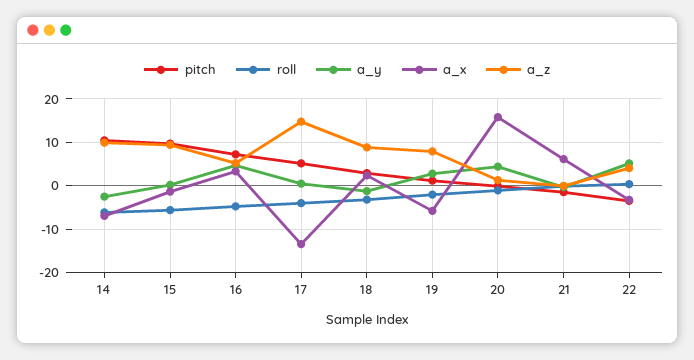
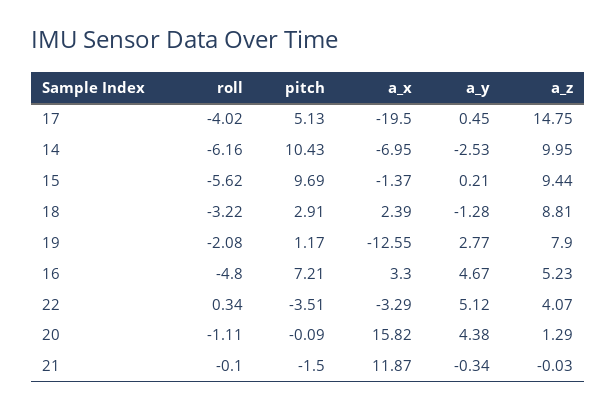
  {
    "pitch": {
      "14": 10.43,
      "15": 9.69,
      "16": 7.21,
      "17": 5.13,
      "18": 2.91,
      "19": 1.17,
      "20": -0.09,
      "21": -1.5,
      "22": -3.51
    },
    "roll": {
      "14": -6.16,
      "15": -5.62,
      "16": -4.8,
      "17": -4.02,
      "18": -3.22,
      "19": -2.08,
      "20": -1.11,
      "21": -0.1,
      "22": 0.34
    },
    "a_y": {
      "14": -2.53,
      "15": 0.21,
      "16": 4.67,
      "17": 0.45,
      "18": -1.28,
      "19": 2.77,
      "20": 4.38,
      "21": -0.34,
      "22": 5.12
    },
    "a_x": {
      "14": -6.95,
      "15": -1.37,
      "16": 3.3,
-     "17": -14,
+     "17": -19.5,
      "18": 2.39,
-     "19": -6,
+     "19": -12.55,
      "20": 15.82,
-     "21": 6,
+     "21": 11.87,
      "22": -3.29
    },
    "a_z": {
      "14": 9.95,
      "15": 9.44,
      "16": 5.23,
      "17": 14.75,
      "18": 8.81,
      "19": 7.9,
      "20": 1.29,
      "21": -0.03,
      "22": 4.07
    }
  }

